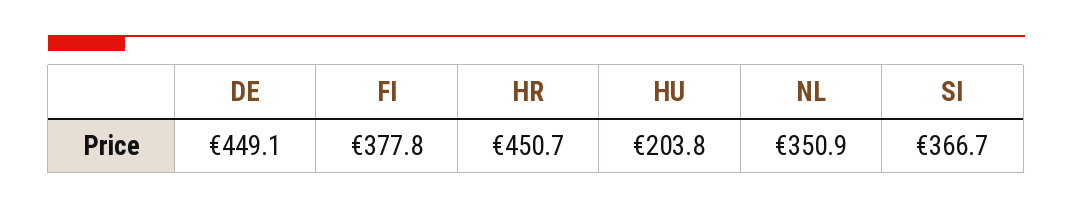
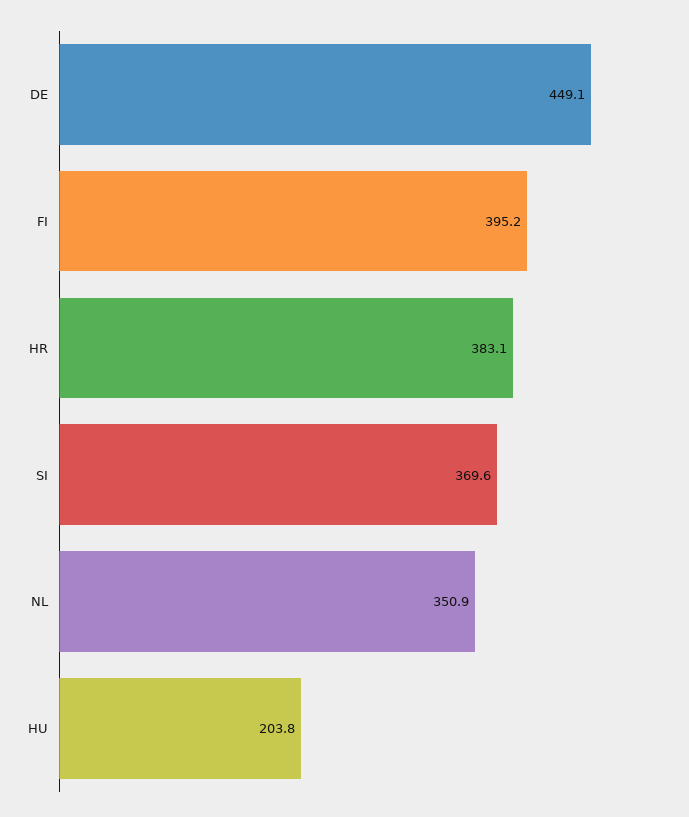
  {
    "DE": 449.1,
-   "FI": 377.8,
+   "FI": 395.2,
-   "HR": 450.7,
+   "HR": 383.1,
    "HU": 203.8,
    "NL": 350.9,
-   "SI": 366.7
+   "SI": 369.6
  }

